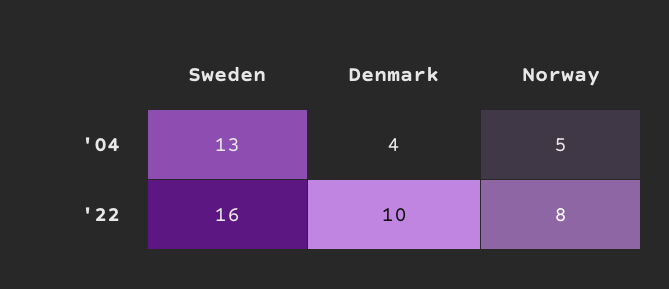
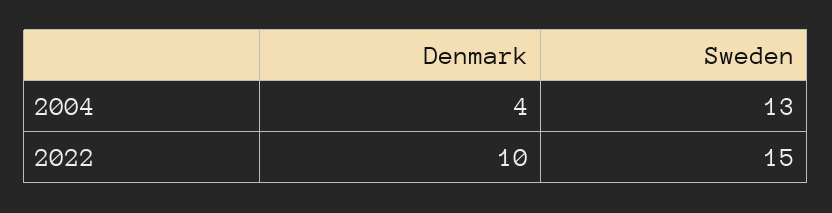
  {
    "Sweden": {
      "'04": 13,
-     "'22": 16
+     "'22": 15
    },
    "Denmark": {
      "'04": 4,
      "'22": 10
-   },
+   }
-   "Norway": {
-     "'04": 5,
-     "'22": 8
-   }
  }

